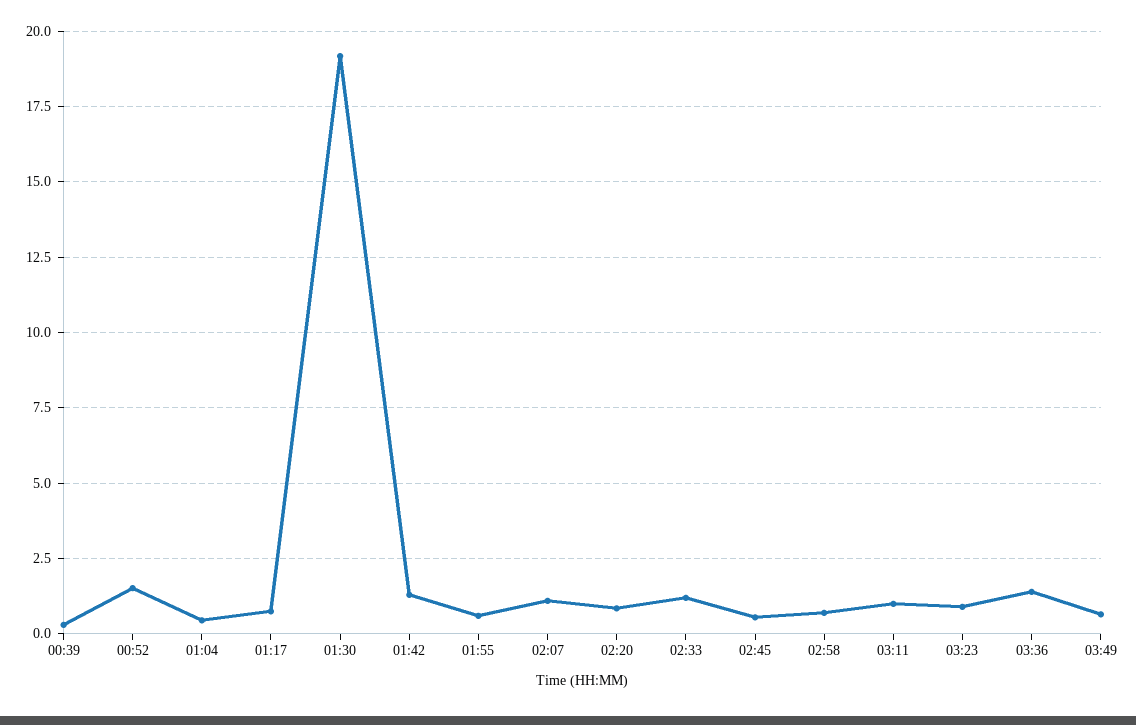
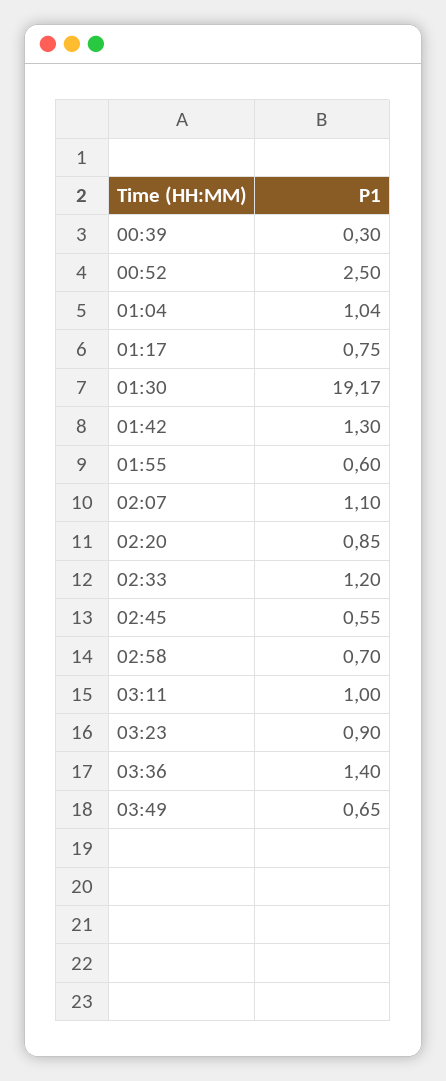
  {
    "00:39": 0.3,
-   "00:52": 1.5,
+   "00:52": 2.5,
-   "01:04": 0.5,
+   "01:04": 1.04,
    "01:17": 0.75,
    "01:30": 19.17,
    "01:42": 1.3,
    "01:55": 0.6,
    "02:07": 1.1,
    "02:20": 0.85,
    "02:33": 1.2,
    "02:45": 0.55,
    "02:58": 0.7,
    "03:11": 1,
    "03:23": 0.9,
    "03:36": 1.4,
    "03:49": 0.65
  }

